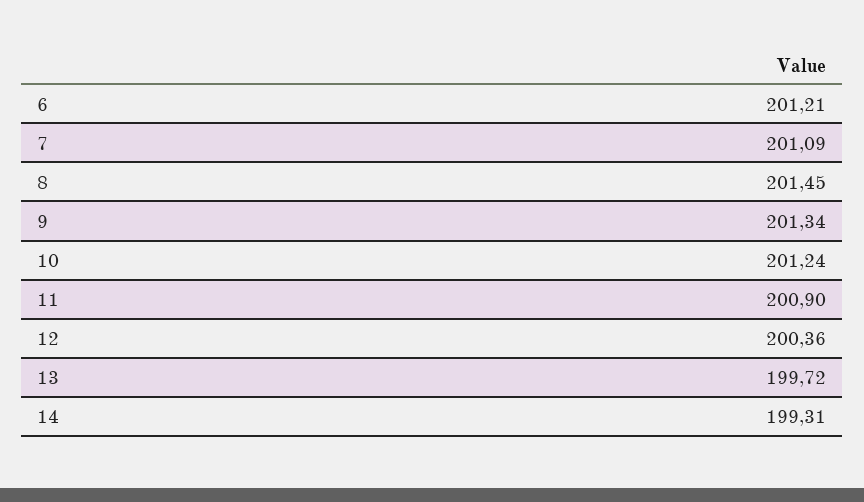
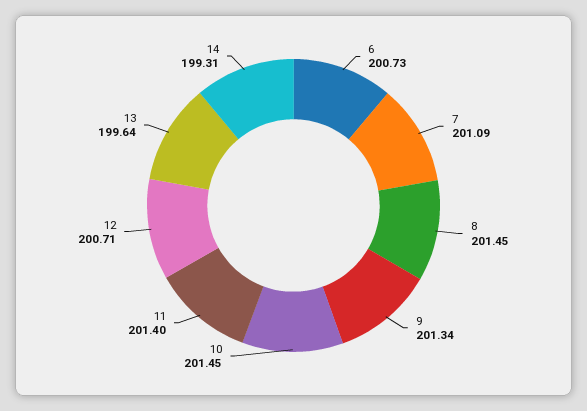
  {
-   "6": 201.21,
+   "6": 200.73,
    "7": 201.09,
    "8": 201.45,
    "9": 201.34,
-   "10": 201.24,
+   "10": 201.45,
-   "11": 200.9,
+   "11": 201.4,
-   "12": 200.36,
+   "12": 200.71,
-   "13": 199.72,
+   "13": 199.64,
    "14": 199.31
  }

